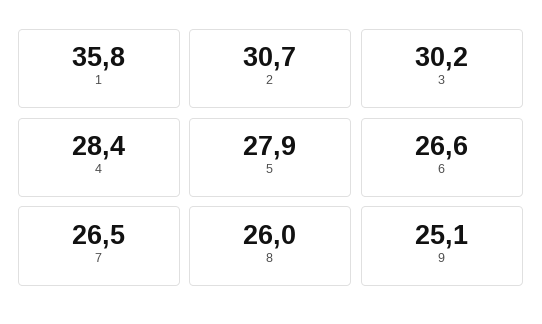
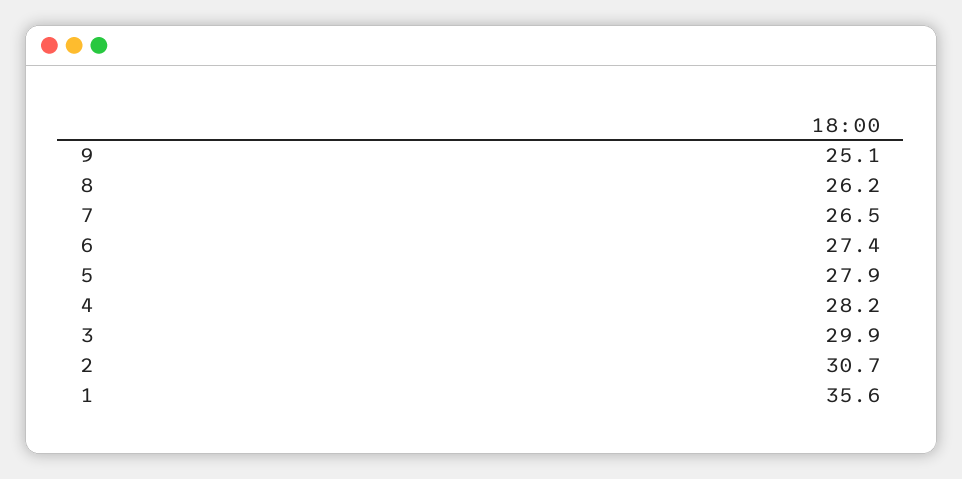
  {
-   "1": 35.8,
+   "1": 35.6,
    "2": 30.7,
-   "3": 30.2,
+   "3": 29.9,
-   "4": 28.4,
+   "4": 28.2,
    "5": 27.9,
-   "6": 26.6,
+   "6": 27.4,
    "7": 26.5,
-   "8": 26,
+   "8": 26.2,
    "9": 25.1
  }

